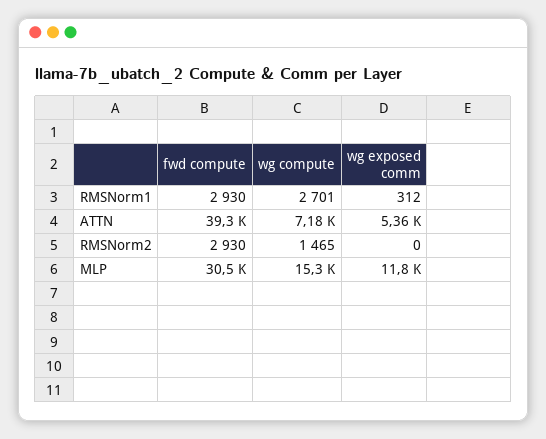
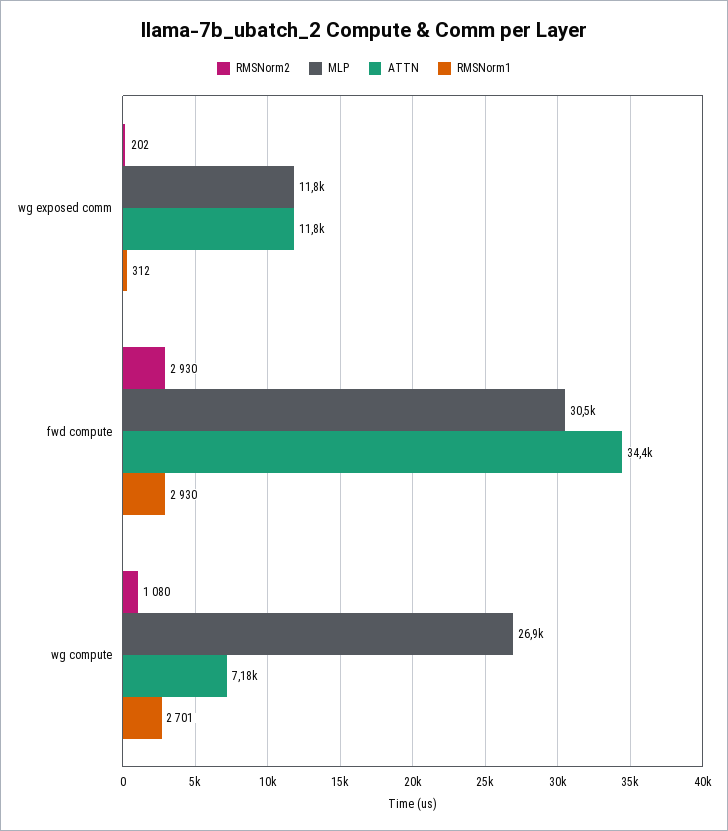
  {
    "RMSNorm1": {
      "fwd compute": 2930,
      "wg compute": 2701,
      "wg exposed comm": 312
    },
    "ATTN": {
-     "fwd compute": 39300,
+     "fwd compute": 34400,
      "wg compute": 7180,
-     "wg exposed comm": 5360
+     "wg exposed comm": 11800
    },
    "RMSNorm2": {
      "fwd compute": 2930,
-     "wg compute": 1465,
+     "wg compute": 1080,
-     "wg exposed comm": 0
+     "wg exposed comm": 202
    },
    "MLP": {
      "fwd compute": 30500,
-     "wg compute": 15300,
+     "wg compute": 26900,
      "wg exposed comm": 11800
    }
  }

